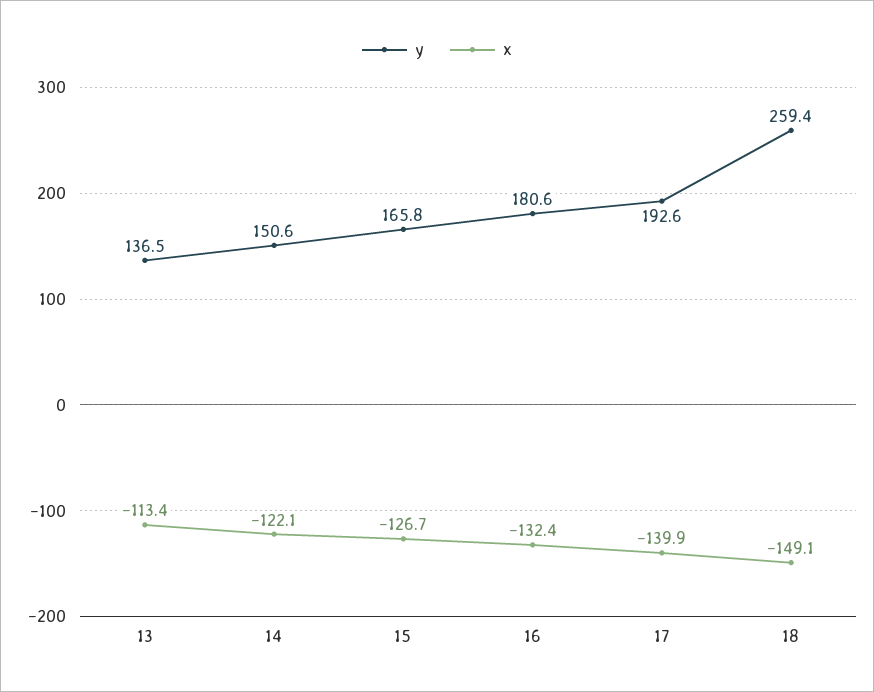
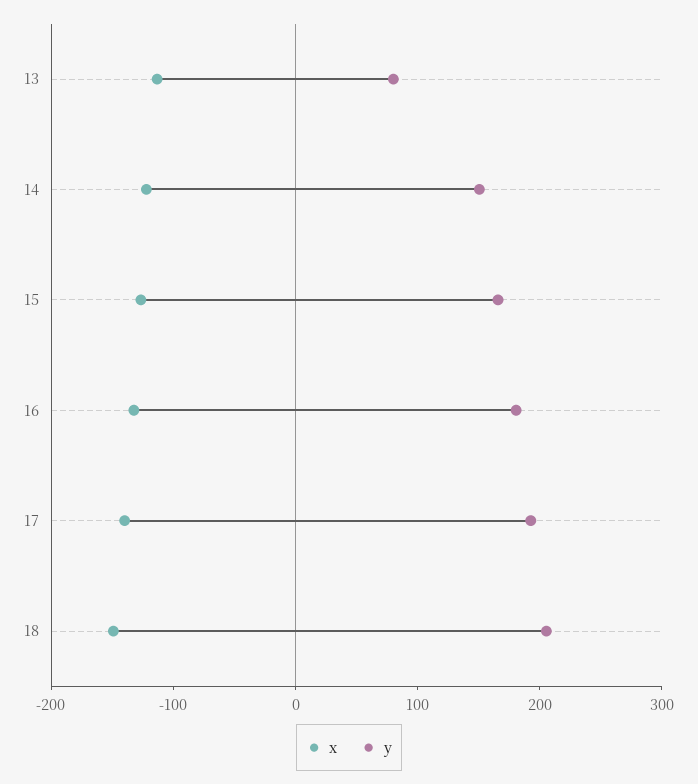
  {
    "y": {
-     "13": 136.5,
+     "13": 80,
      "14": 150.6,
      "15": 165.8,
      "16": 180.6,
      "17": 192.6,
-     "18": 259.4
+     "18": 200
    },
    "x": {
      "13": -113.4,
      "14": -122.1,
      "15": -126.7,
      "16": -132.4,
      "17": -139.9,
      "18": -149.1
    }
  }

